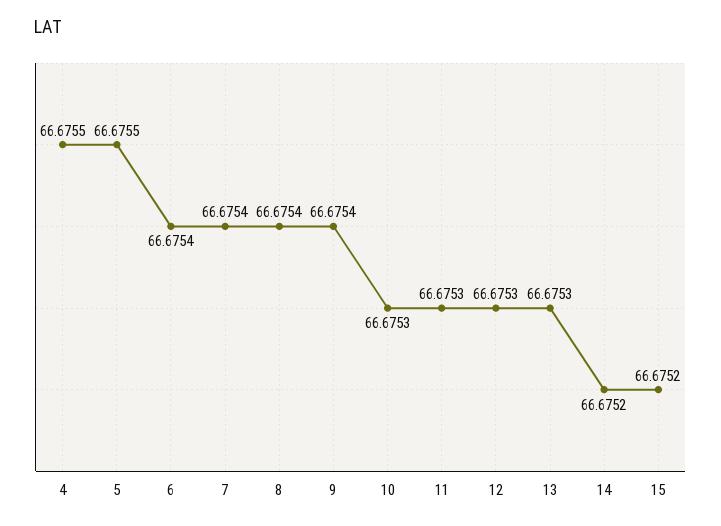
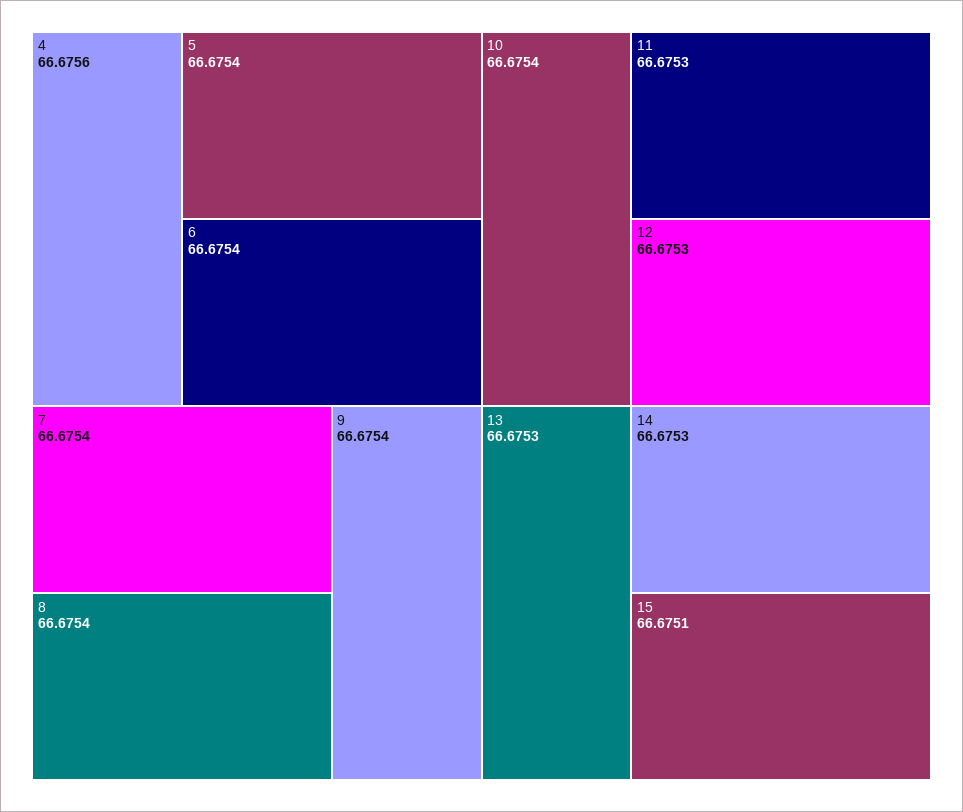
  {
-   "4": 66.6755,
+   "4": 66.6756,
-   "5": 66.6755,
+   "5": 66.6754,
    "6": 66.6754,
    "7": 66.6754,
    "8": 66.6754,
    "9": 66.6754,
-   "10": 66.6753,
+   "10": 66.6754,
    "11": 66.6753,
    "12": 66.6753,
    "13": 66.6753,
-   "14": 66.6752,
+   "14": 66.6753,
-   "15": 66.6752
+   "15": 66.6751
  }

